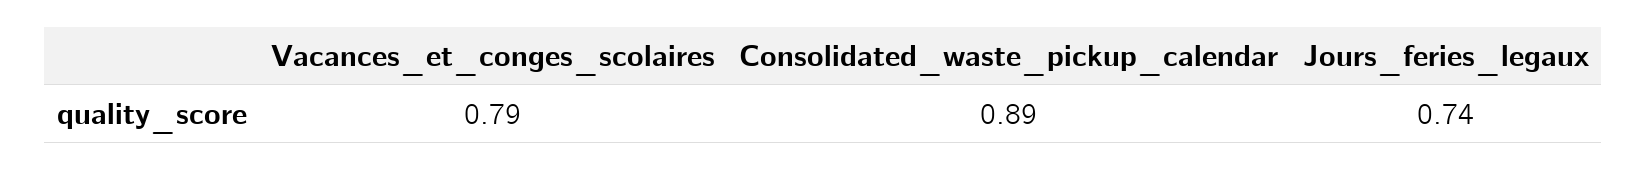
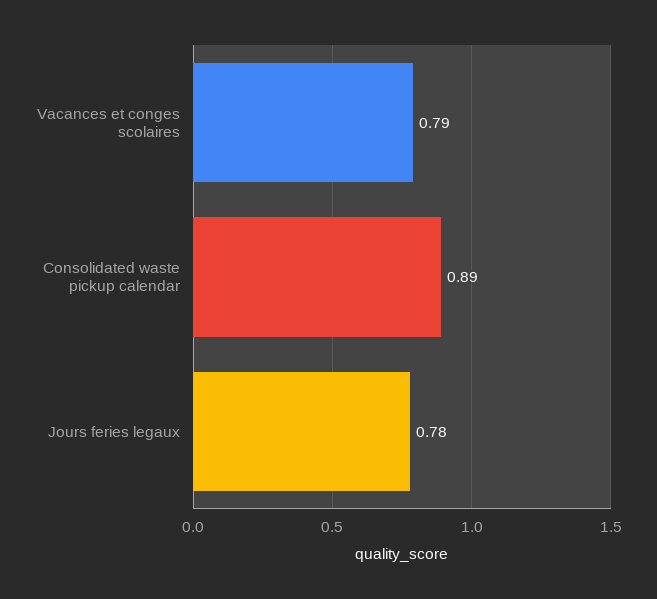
  {
    "Vacances_et_conges_scolaires": 0.79,
    "Consolidated_waste_pickup_calendar": 0.89,
-   "Jours_feries_legaux": 0.74
+   "Jours_feries_legaux": 0.78
  }

